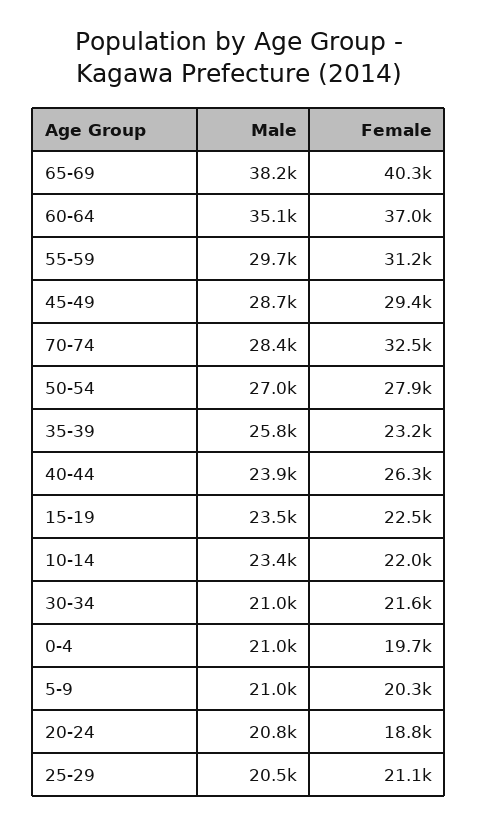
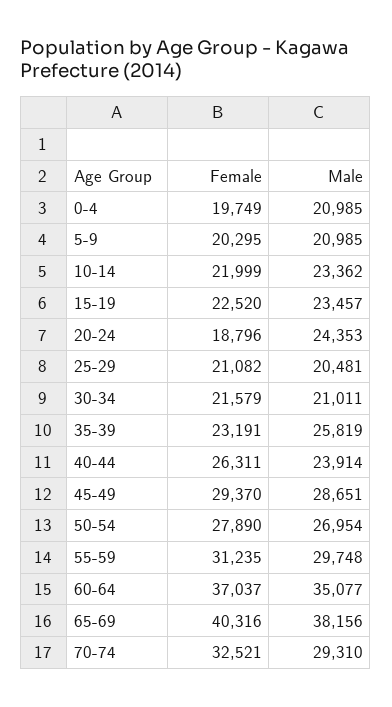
  {
    "Male": {
      "65-69": 38156,
      "60-64": 35077,
      "55-59": 29748,
      "45-49": 28651,
-     "70-74": 28400,
+     "70-74": 29310,
      "50-54": 26954,
      "35-39": 25819,
      "40-44": 23914,
      "15-19": 23457,
      "10-14": 23362,
      "30-34": 21011,
      "0-4": 20985,
      "5-9": 20985,
-     "20-24": 20800,
+     "20-24": 24353,
      "25-29": 20481
    },
    "Female": {
      "65-69": 40316,
      "60-64": 37037,
      "55-59": 31235,
      "45-49": 29370,
      "70-74": 32521,
      "50-54": 27890,
      "35-39": 23191,
      "40-44": 26311,
      "15-19": 22520,
      "10-14": 21999,
      "30-34": 21579,
      "0-4": 19749,
      "5-9": 20295,
      "20-24": 18796,
      "25-29": 21082
    }
  }

